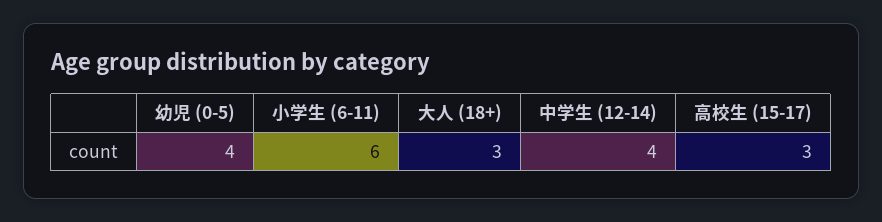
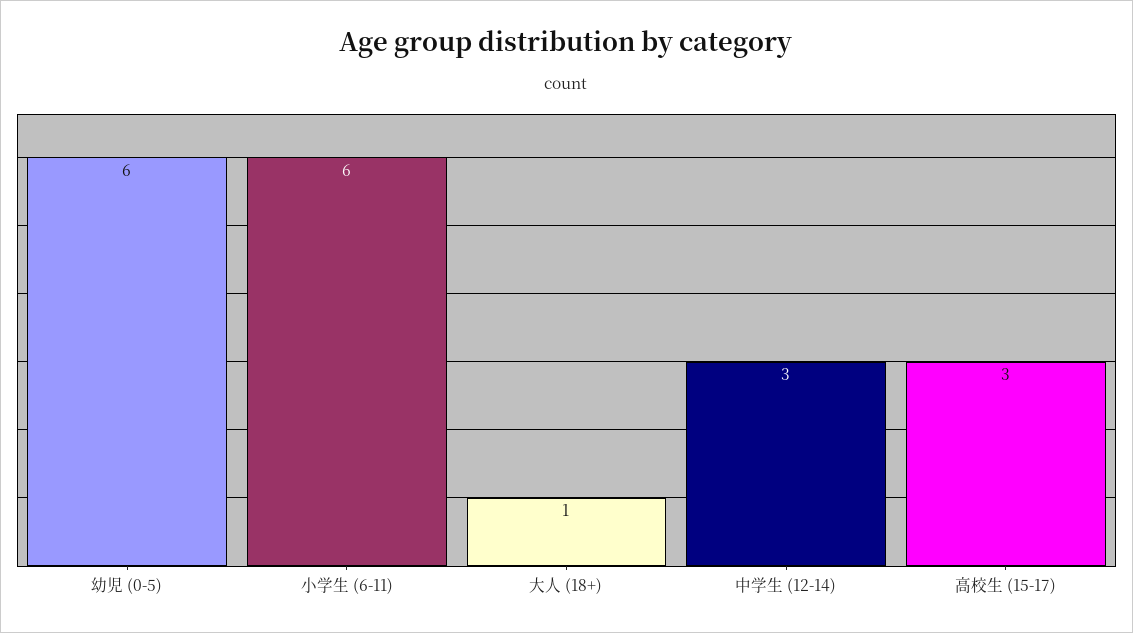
  {
-   "幼児 (0-5)": 4,
+   "幼児 (0-5)": 6,
    "小学生 (6-11)": 6,
-   "大人 (18+)": 3,
+   "大人 (18+)": 1,
-   "中学生 (12-14)": 4,
+   "中学生 (12-14)": 3,
    "高校生 (15-17)": 3
  }

